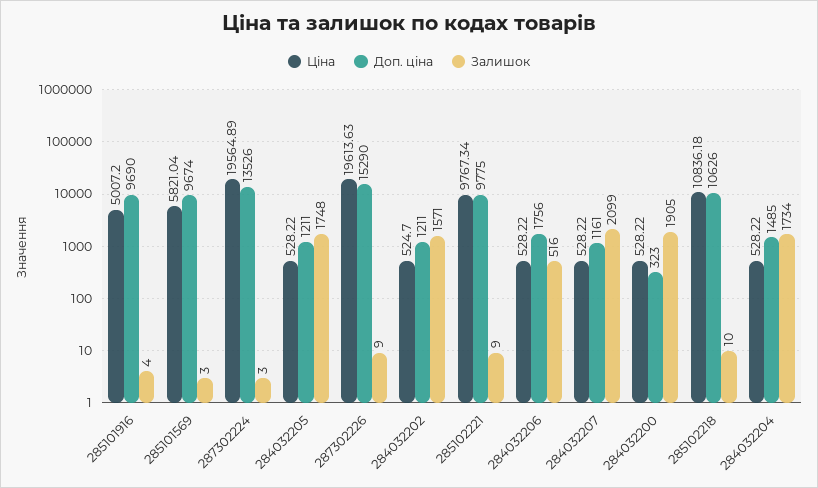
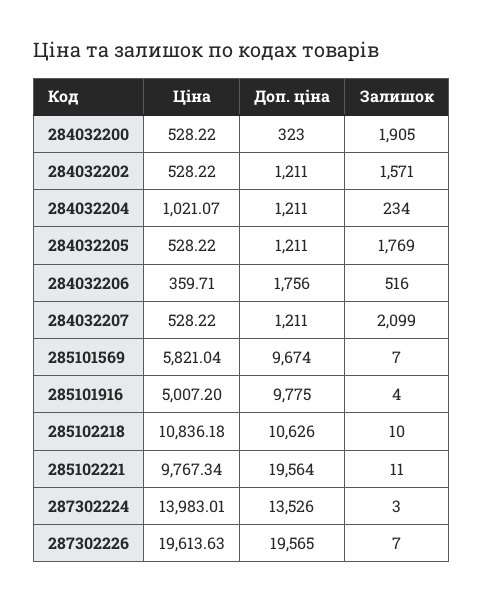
  {
    "Ціна": {
      "285101916": 5007.2,
      "285101569": 5821.04,
-     "287302224": 19564.89,
+     "287302224": 13983.01,
      "284032205": 528.22,
      "287302226": 19613.63,
-     "284032202": 524.7,
+     "284032202": 528.22,
      "285102221": 9767.34,
-     "284032206": 528.22,
+     "284032206": 359.71,
      "284032207": 528.22,
      "284032200": 528.22,
      "285102218": 10836.18,
-     "284032204": 528.22
+     "284032204": 1021.07
    },
    "Доп. ціна": {
-     "285101916": 9690,
+     "285101916": 9775,
      "285101569": 9674,
      "287302224": 13526,
      "284032205": 1211,
-     "287302226": 15290,
+     "287302226": 19565,
      "284032202": 1211,
-     "285102221": 9775,
+     "285102221": 19564,
      "284032206": 1756,
-     "284032207": 1161,
+     "284032207": 1211,
      "284032200": 323,
      "285102218": 10626,
-     "284032204": 1485
+     "284032204": 1211
    },
    "Залишок": {
      "285101916": 4,
-     "285101569": 3,
+     "285101569": 7,
      "287302224": 3,
-     "284032205": 1748,
+     "284032205": 1769,
-     "287302226": 9,
+     "287302226": 7,
      "284032202": 1571,
-     "285102221": 9,
+     "285102221": 11,
      "284032206": 516,
      "284032207": 2099,
      "284032200": 1905,
      "285102218": 10,
-     "284032204": 1734
+     "284032204": 234
    }
  }

